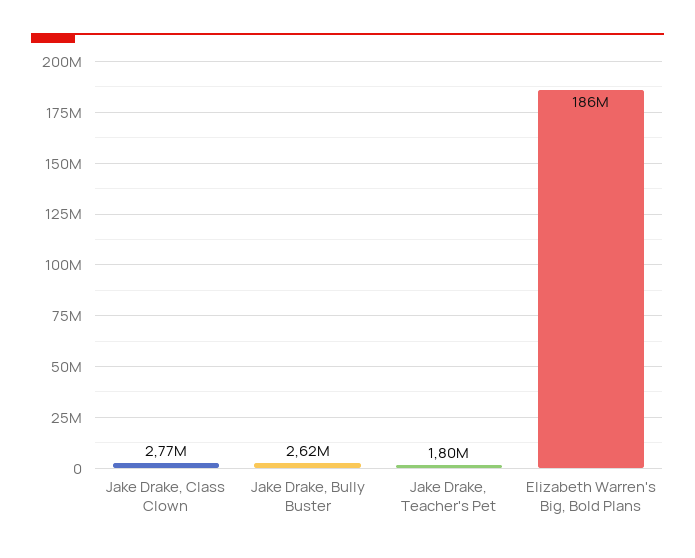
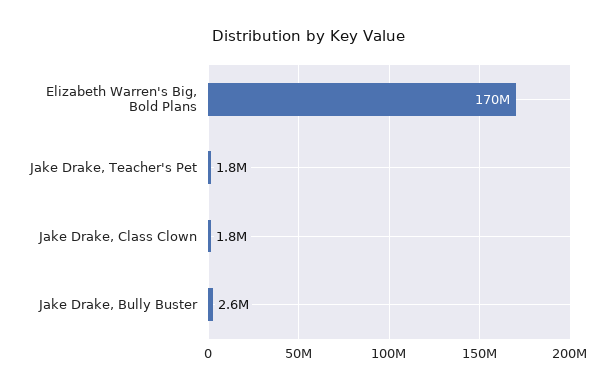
  {
-   "Jake Drake, Class Clown": 2770000,
+   "Jake Drake, Class Clown": 1800000,
    "Jake Drake, Bully Buster": 2620000,
    "Jake Drake, Teacher's Pet": 1800000,
-   "Elizabeth Warren's Big, Bold Plans": 186000000
+   "Elizabeth Warren's Big, Bold Plans": 170000000
  }

